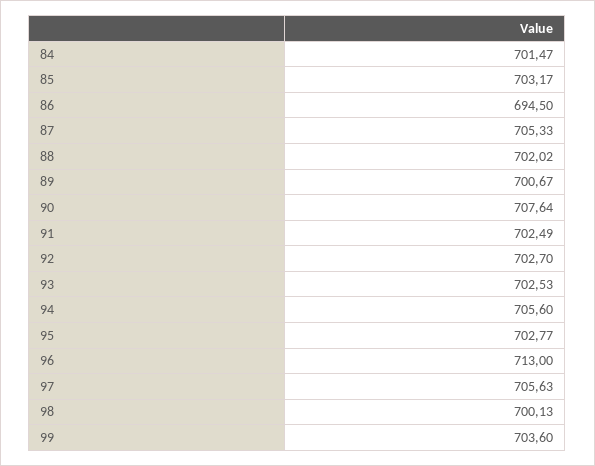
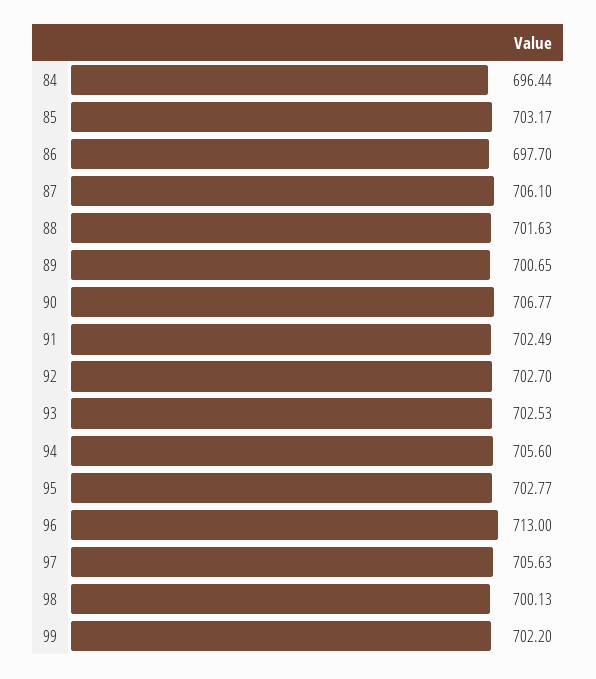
  {
-   "84": 701.47,
+   "84": 696.44,
    "85": 703.17,
-   "86": 694.5,
+   "86": 697.7,
-   "87": 705.33,
+   "87": 706.1,
-   "88": 702.02,
+   "88": 701.63,
-   "89": 700.67,
+   "89": 700.65,
-   "90": 707.64,
+   "90": 706.77,
    "91": 702.49,
    "92": 702.7,
    "93": 702.53,
    "94": 705.6,
    "95": 702.77,
    "96": 713,
    "97": 705.63,
    "98": 700.13,
-   "99": 703.6
+   "99": 702.2
  }

